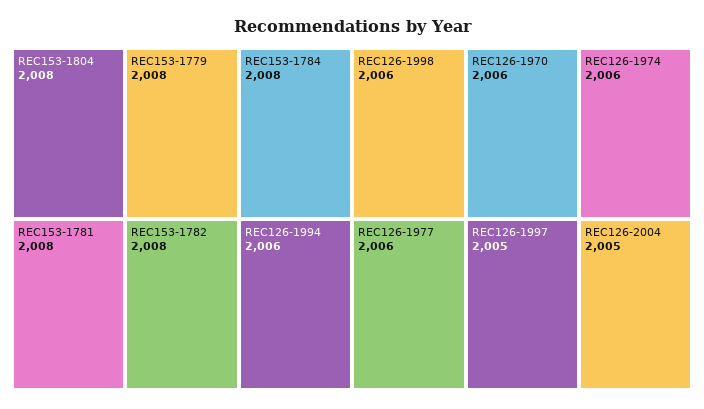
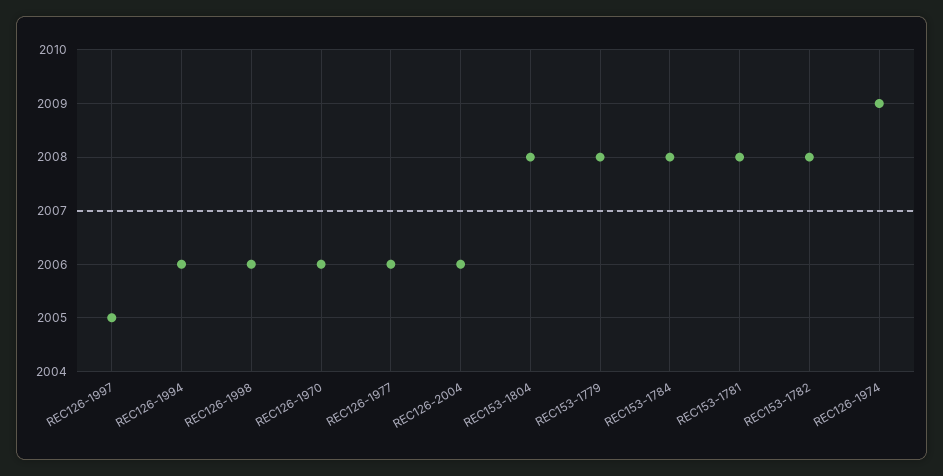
  {
    "REC153-1804": 2008,
    "REC153-1779": 2008,
    "REC153-1784": 2008,
    "REC153-1781": 2008,
    "REC153-1782": 2008,
    "REC126-1994": 2006,
    "REC126-1998": 2006,
    "REC126-1970": 2006,
-   "REC126-1974": 2006,
+   "REC126-1974": 2009,
    "REC126-1977": 2006,
    "REC126-1997": 2005,
-   "REC126-2004": 2005
+   "REC126-2004": 2006
  }

